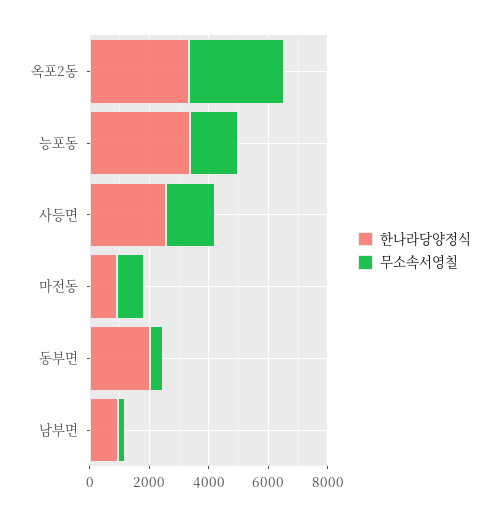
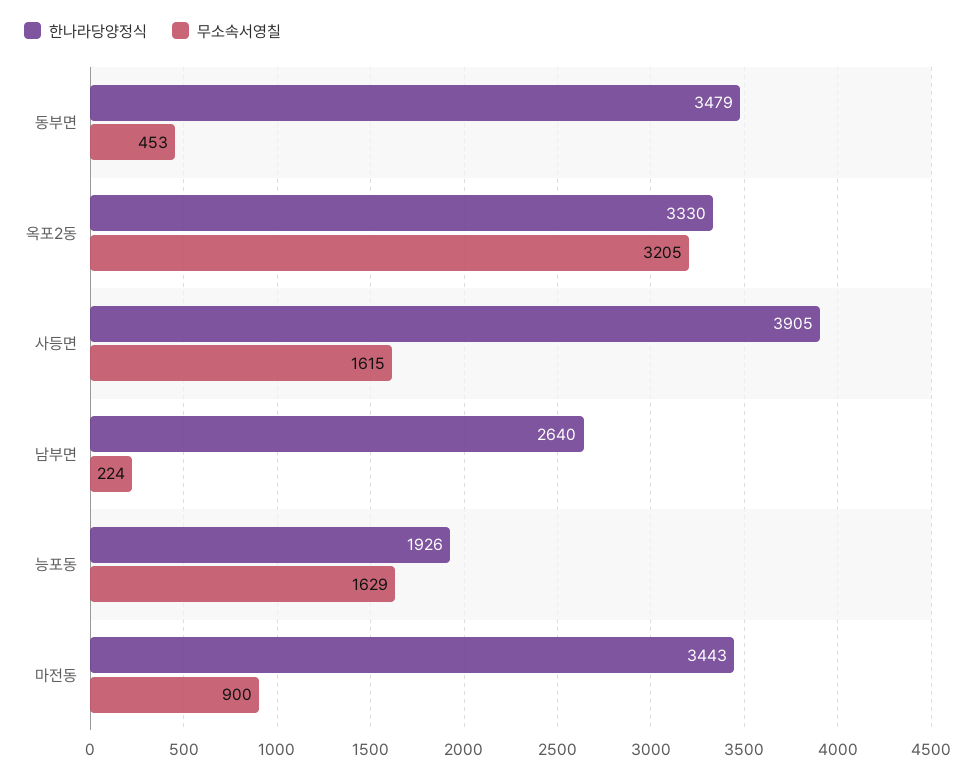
  {
    "한나라당양정식": {
      "옥포2동": 3330,
-     "능포동": 3500,
+     "능포동": 1926,
-     "사등면": 2500,
+     "사등면": 3905,
-     "마전동": 1000,
+     "마전동": 3443,
-     "동부면": 2000,
+     "동부면": 3479,
-     "남부면": 1000
+     "남부면": 2640
    },
    "무소속서영칠": {
      "옥포2동": 3205,
      "능포동": 1629,
      "사등면": 1615,
      "마전동": 900,
      "동부면": 453,
      "남부면": 224
    }
  }

